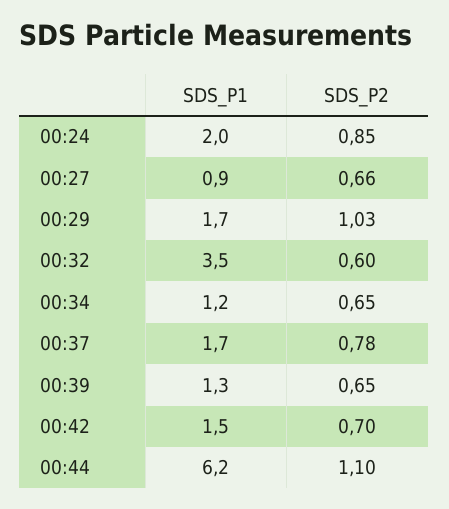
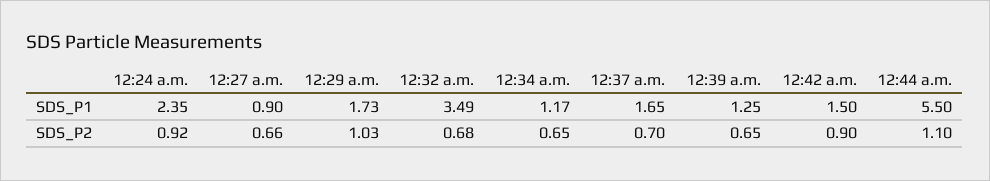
  {
    "SDS_P1": {
-     "00:24": 2,
+     "00:24": 2.35,
      "00:27": 0.9,
      "00:29": 1.73,
      "00:32": 3.49,
      "00:34": 1.17,
      "00:37": 1.65,
      "00:39": 1.25,
      "00:42": 1.5,
-     "00:44": 6.2
+     "00:44": 5.5
    },
    "SDS_P2": {
-     "00:24": 0.85,
+     "00:24": 0.92,
      "00:27": 0.66,
      "00:29": 1.03,
-     "00:32": 0.6,
+     "00:32": 0.68,
      "00:34": 0.65,
-     "00:37": 0.78,
+     "00:37": 0.7,
      "00:39": 0.65,
-     "00:42": 0.7,
+     "00:42": 0.9,
      "00:44": 1.1
    }
  }

